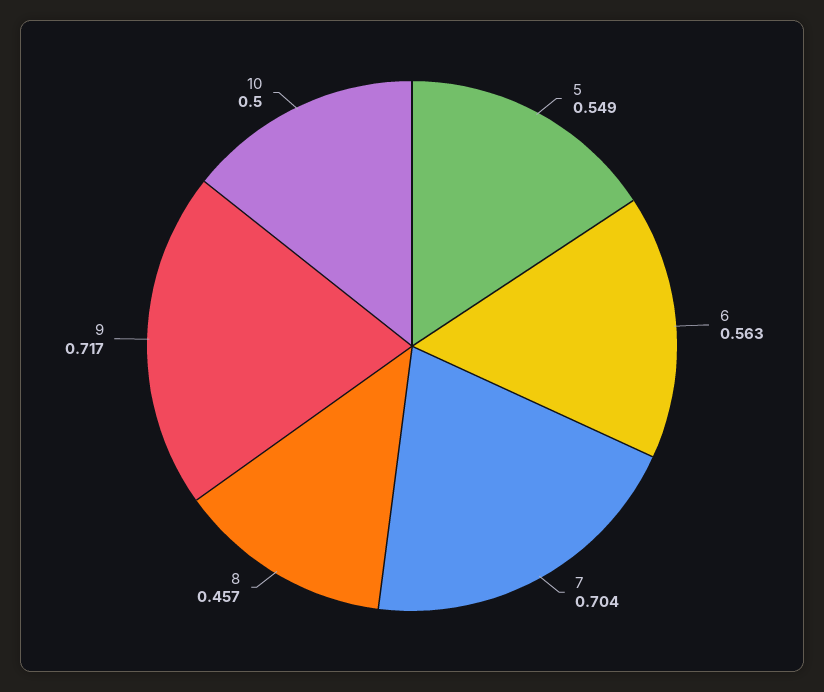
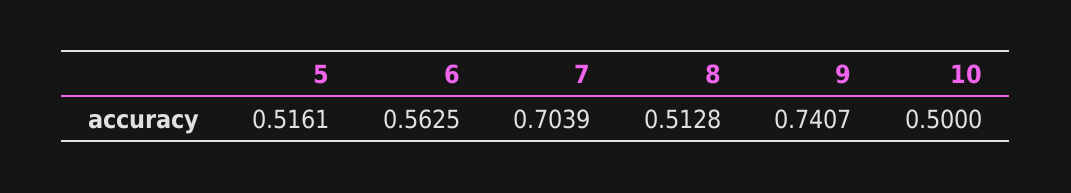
  {
-   "5": 0.549,
+   "5": 0.5161,
    "6": 0.5625,
    "7": 0.7039,
-   "8": 0.457,
+   "8": 0.5128,
-   "9": 0.717,
+   "9": 0.7407,
    "10": 0.5
  }

